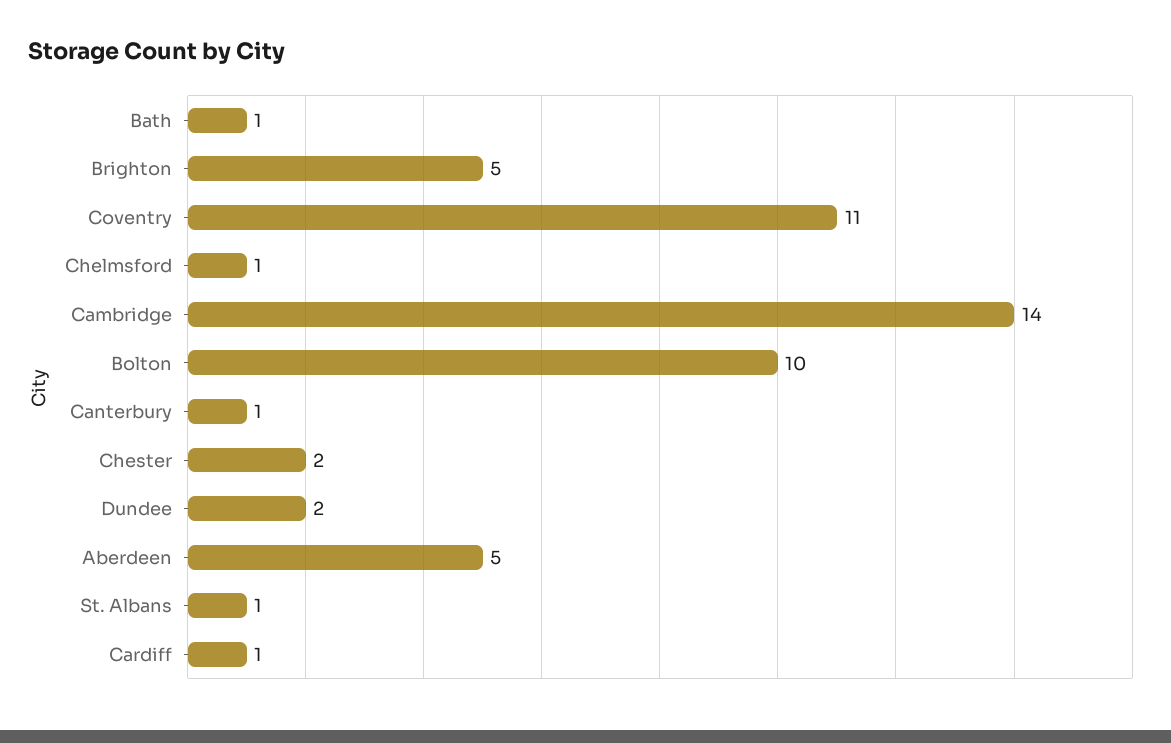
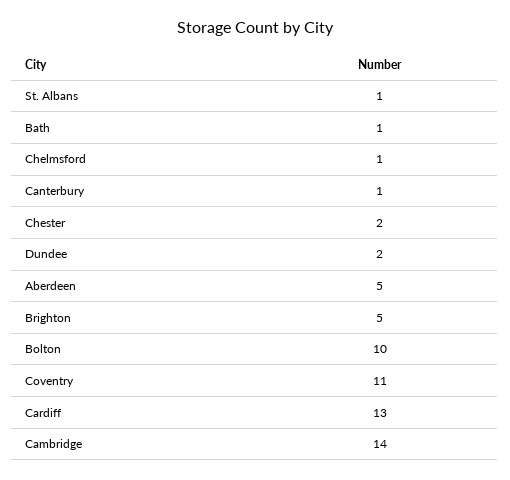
  {
    "Bath": 1,
    "Brighton": 5,
    "Coventry": 11,
    "Chelmsford": 1,
    "Cambridge": 14,
    "Bolton": 10,
    "Canterbury": 1,
    "Chester": 2,
    "Dundee": 2,
    "Aberdeen": 5,
    "St. Albans": 1,
-   "Cardiff": 1
+   "Cardiff": 13
  }

